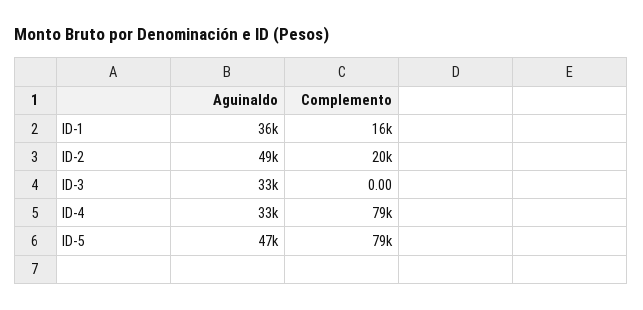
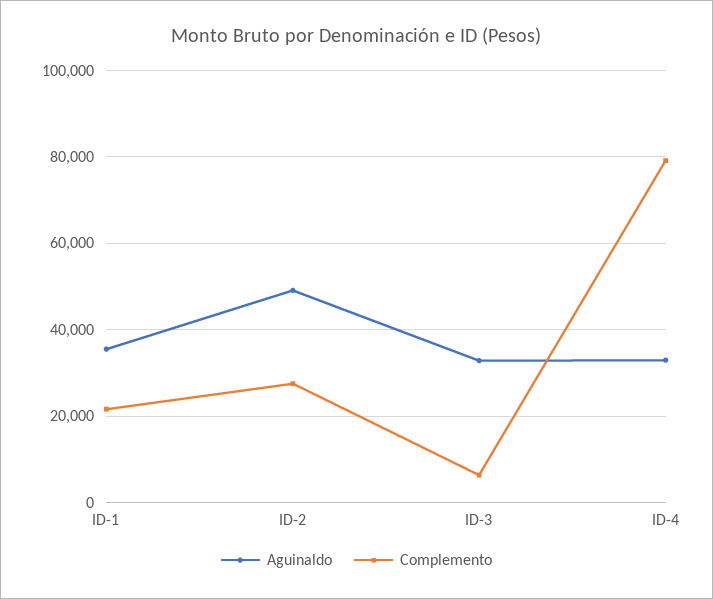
  {
    "Aguinaldo": {
      "ID-1": 36000,
      "ID-2": 49000,
      "ID-3": 33000,
-     "ID-4": 33000,
+     "ID-4": 33000
-     "ID-5": 47000
    },
    "Complemento": {
-     "ID-1": 16000,
+     "ID-1": 22000,
-     "ID-2": 20000,
+     "ID-2": 28000,
-     "ID-3": 0,
+     "ID-3": 6000,
-     "ID-4": 79000,
+     "ID-4": 79000
-     "ID-5": 79000
    }
  }

